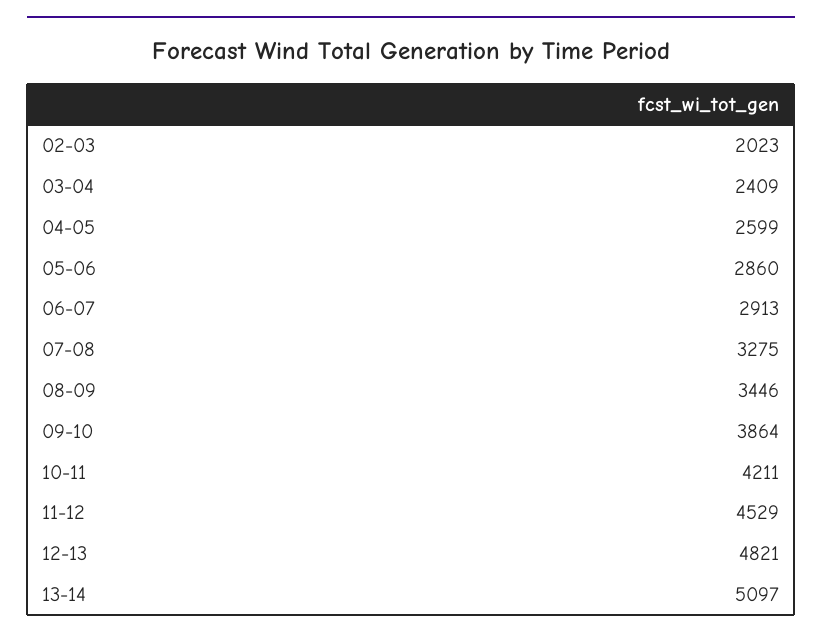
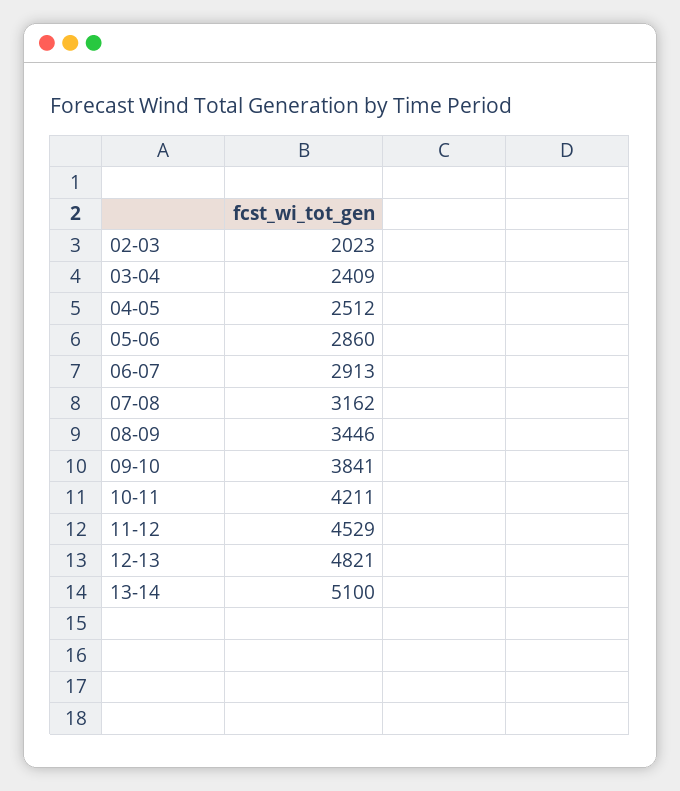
  {
    "02-03": 2023,
    "03-04": 2409,
-   "04-05": 2599,
+   "04-05": 2512,
    "05-06": 2860,
    "06-07": 2913,
-   "07-08": 3275,
+   "07-08": 3162,
    "08-09": 3446,
-   "09-10": 3864,
+   "09-10": 3841,
    "10-11": 4211,
    "11-12": 4529,
    "12-13": 4821,
-   "13-14": 5097
+   "13-14": 5100
  }

